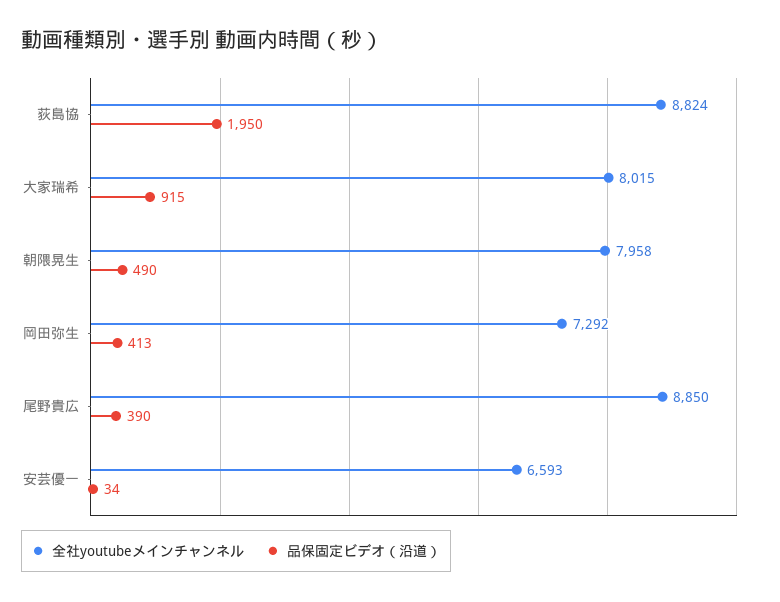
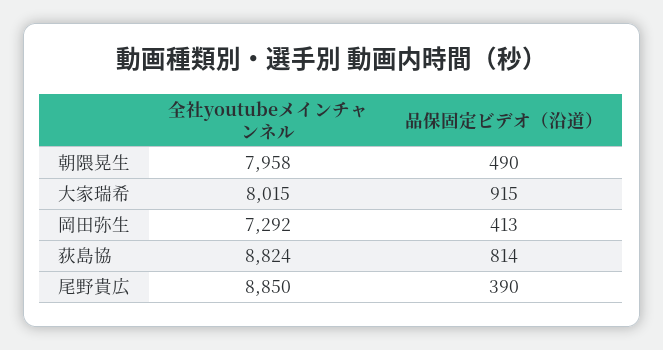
  {
    "全社youtubeメインチャンネル": {
      "荻島協": 8824,
      "大家瑞希": 8015,
      "朝隈晃生": 7958,
      "岡田弥生": 7292,
-     "尾野貴広": 8850,
+     "尾野貴広": 8850
-     "安芸優一": 6593
    },
    "品保固定ビデオ（沿道）": {
-     "荻島協": 1950,
+     "荻島協": 814,
      "大家瑞希": 915,
      "朝隈晃生": 490,
      "岡田弥生": 413,
-     "尾野貴広": 390,
+     "尾野貴広": 390
-     "安芸優一": 34
    }
  }

